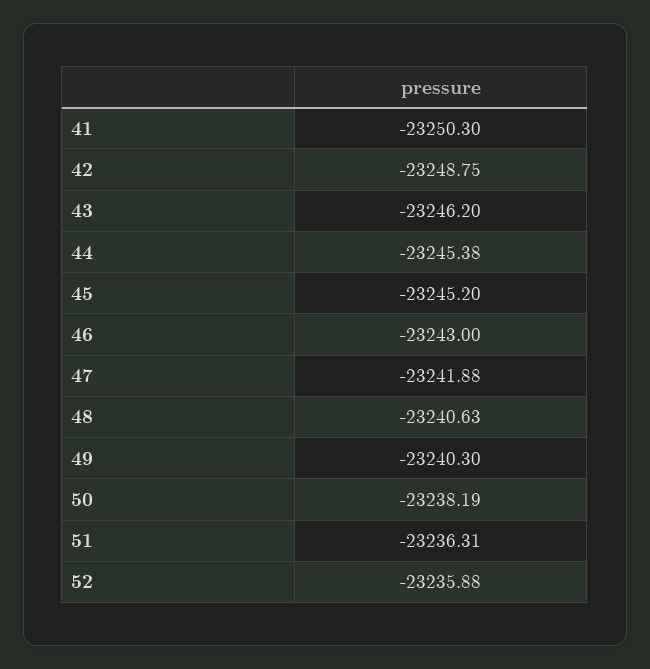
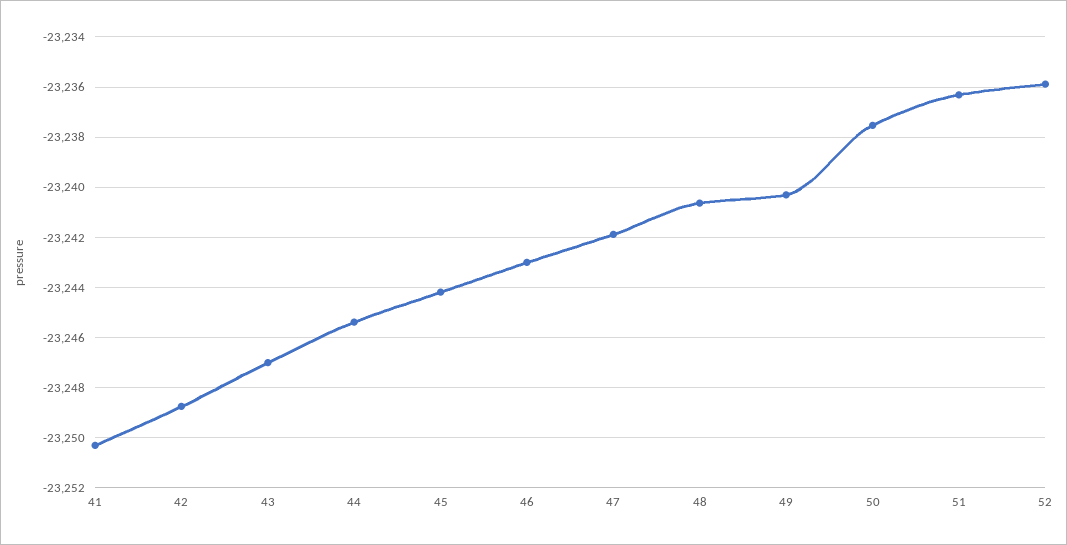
  {
    "41": -23250.3,
    "42": -23248.75,
-   "43": -23246.2,
+   "43": -23247,
    "44": -23245.38,
-   "45": -23245.2,
+   "45": -23244.25,
    "46": -23243,
    "47": -23241.88,
    "48": -23240.63,
    "49": -23240.3,
-   "50": -23238.19,
+   "50": -23237.5,
    "51": -23236.31,
    "52": -23235.88
  }

